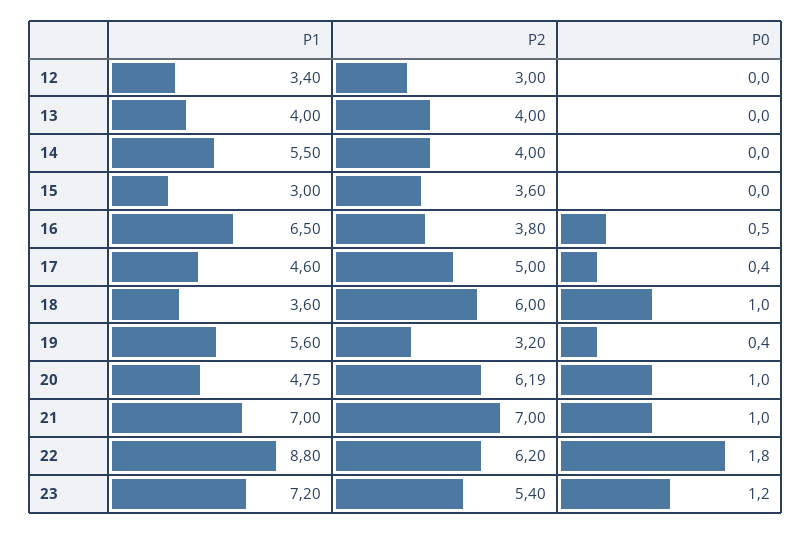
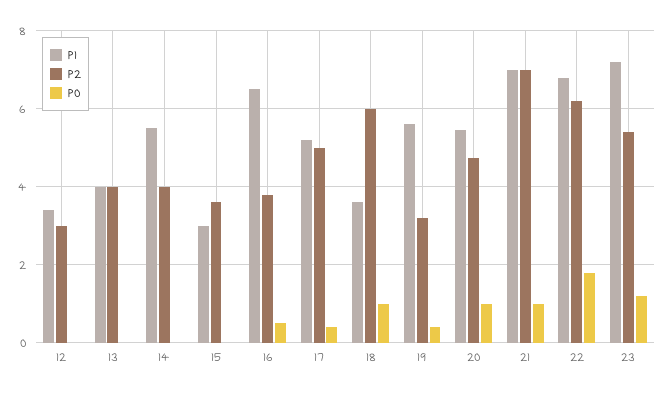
  {
    "P1": {
      "12": 3.4,
      "13": 4,
      "14": 5.5,
      "15": 3,
      "16": 6.5,
-     "17": 4.6,
+     "17": 5.2,
      "18": 3.6,
      "19": 5.6,
-     "20": 4.75,
+     "20": 5.4,
      "21": 7,
-     "22": 8.8,
+     "22": 6.8,
      "23": 7.2
    },
    "P2": {
      "12": 3,
      "13": 4,
      "14": 4,
      "15": 3.6,
      "16": 3.8,
      "17": 5,
      "18": 6,
      "19": 3.2,
-     "20": 6.19,
+     "20": 4.8,
      "21": 7,
      "22": 6.2,
      "23": 5.4
    },
    "P0": {
      "12": 0,
      "13": 0,
      "14": 0,
      "15": 0,
      "16": 0.5,
      "17": 0.4,
      "18": 1,
      "19": 0.4,
      "20": 1,
      "21": 1,
      "22": 1.8,
      "23": 1.2
    }
  }

